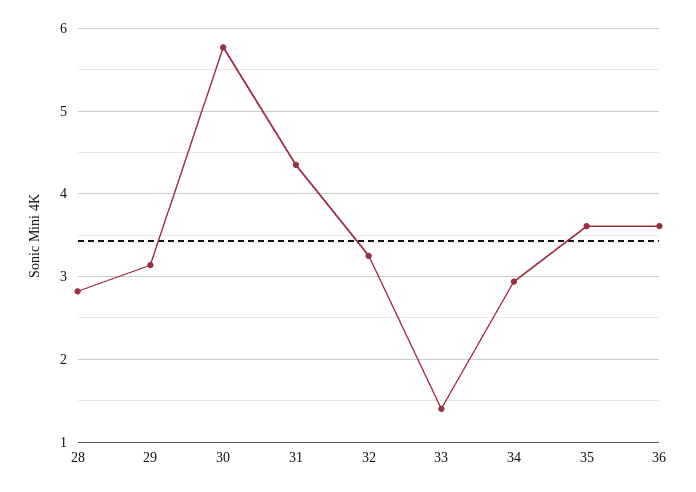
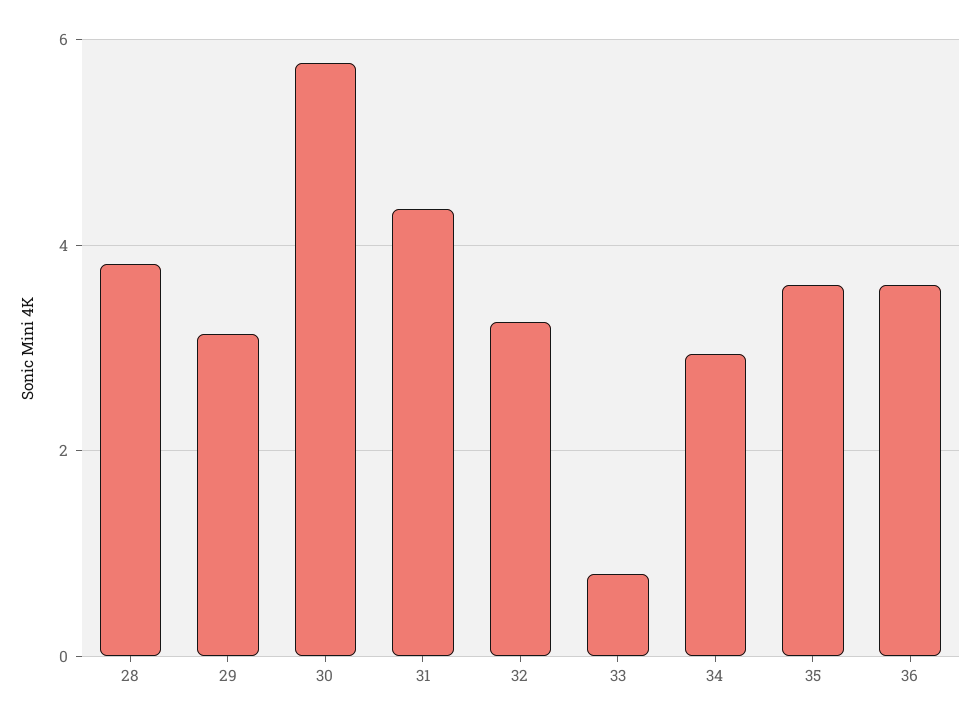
  {
-   "28": 2.8,
+   "28": 3.8,
    "29": 3.1,
    "30": 5.8,
    "31": 4.4,
    "32": 3.3,
-   "33": 1.4,
+   "33": 0.8,
    "34": 2.9,
    "35": 3.6,
    "36": 3.6
  }

